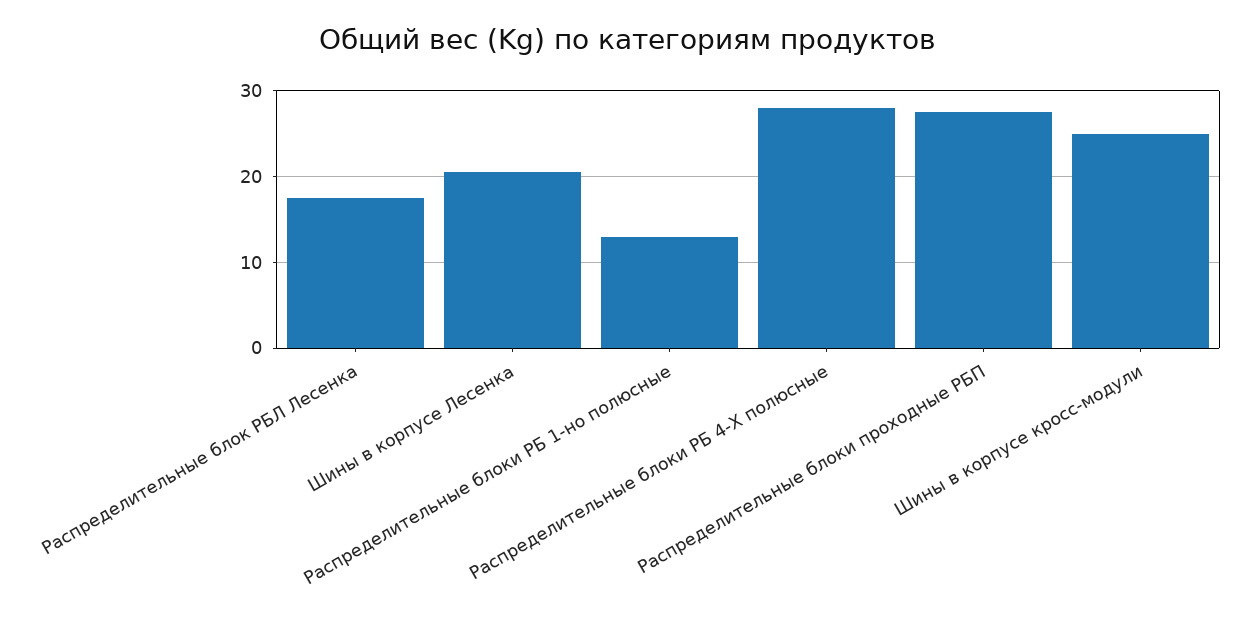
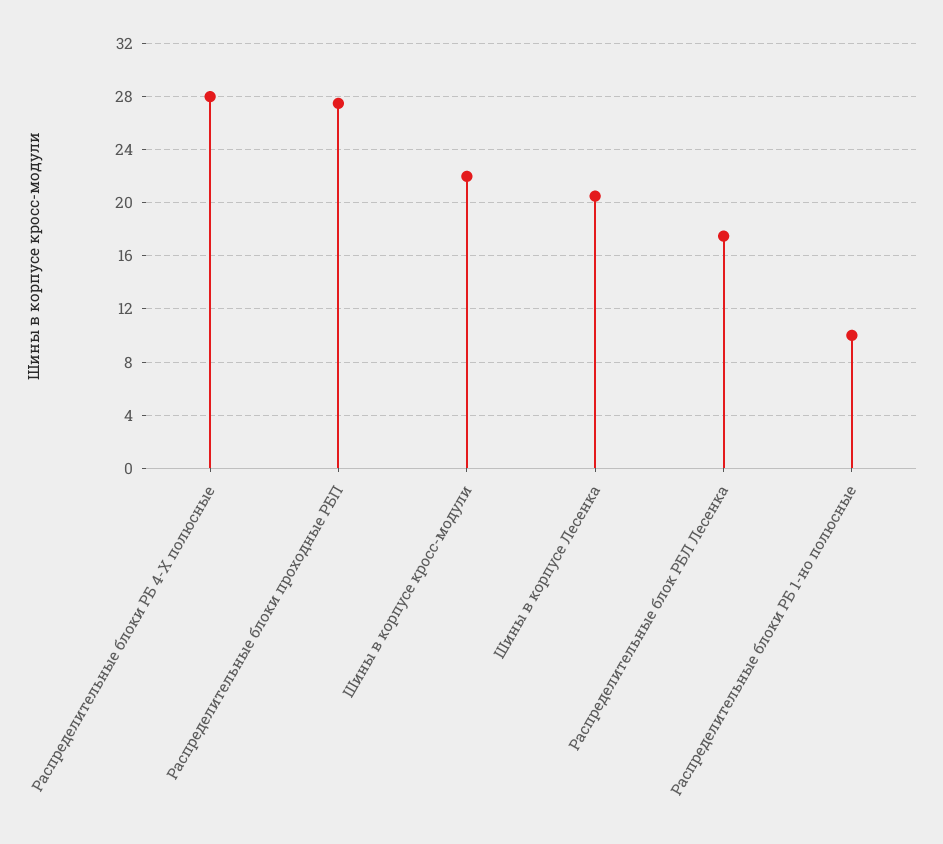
  {
    "Распределительные блок РБЛ Лесенка": 17.5,
    "Шины в корпусе Лесенка": 20.5,
-   "Распределительные блоки РБ 1-но полюсные": 13,
+   "Распределительные блоки РБ 1-но полюсные": 10,
    "Распределительные блоки РБ 4-X полюсные": 28,
    "Распределительные блоки проходные РБП": 27.5,
-   "Шины в корпусе кросс-модули": 25
+   "Шины в корпусе кросс-модули": 22
  }

